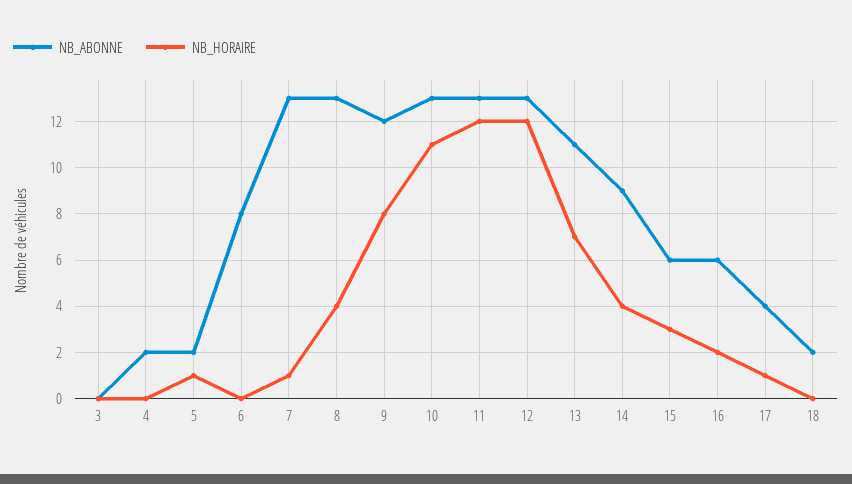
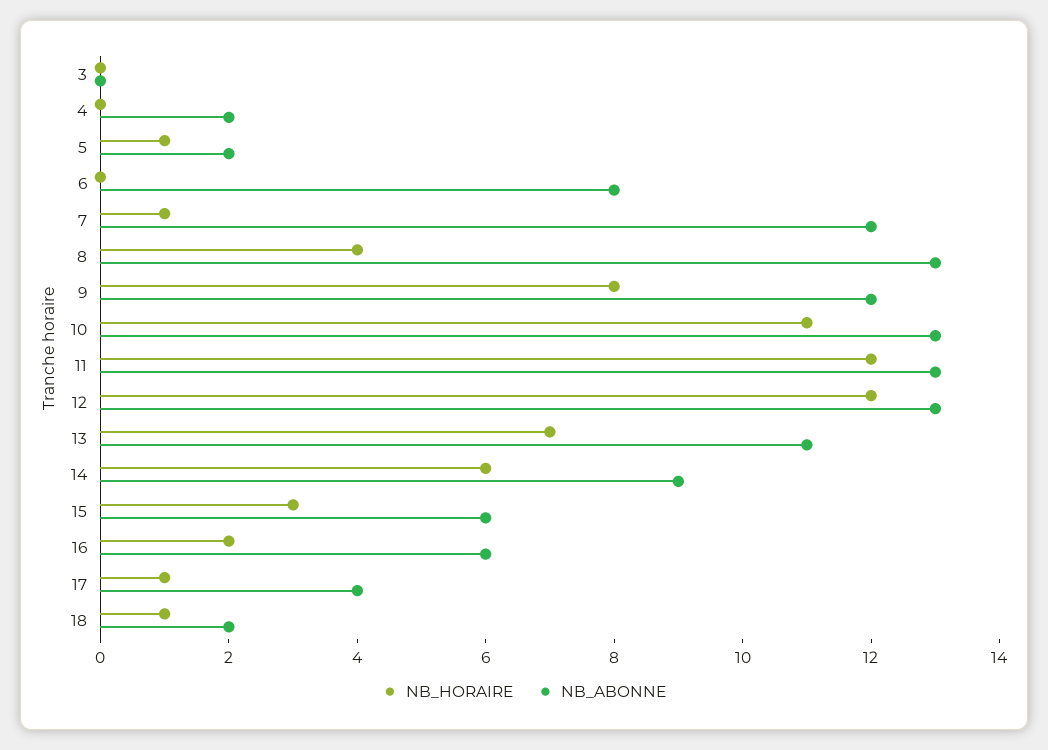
  {
    "NB_ABONNE": {
      "3": 0,
      "4": 2,
      "5": 2,
      "6": 8,
-     "7": 13,
+     "7": 12,
      "8": 13,
      "9": 12,
      "10": 13,
      "11": 13,
      "12": 13,
      "13": 11,
      "14": 9,
      "15": 6,
      "16": 6,
      "17": 4,
      "18": 2
    },
    "NB_HORAIRE": {
      "3": 0,
      "4": 0,
      "5": 1,
      "6": 0,
      "7": 1,
      "8": 4,
      "9": 8,
      "10": 11,
      "11": 12,
      "12": 12,
      "13": 7,
-     "14": 4,
+     "14": 6,
      "15": 3,
      "16": 2,
      "17": 1,
-     "18": 0
+     "18": 1
    }
  }

